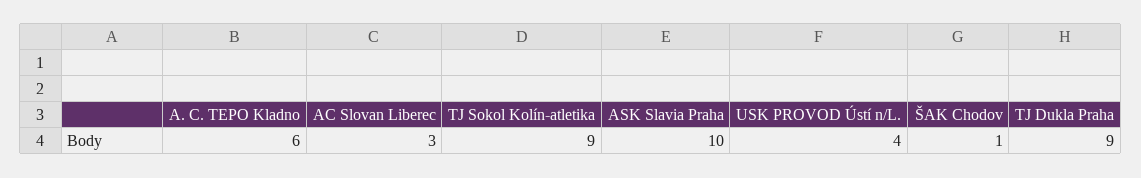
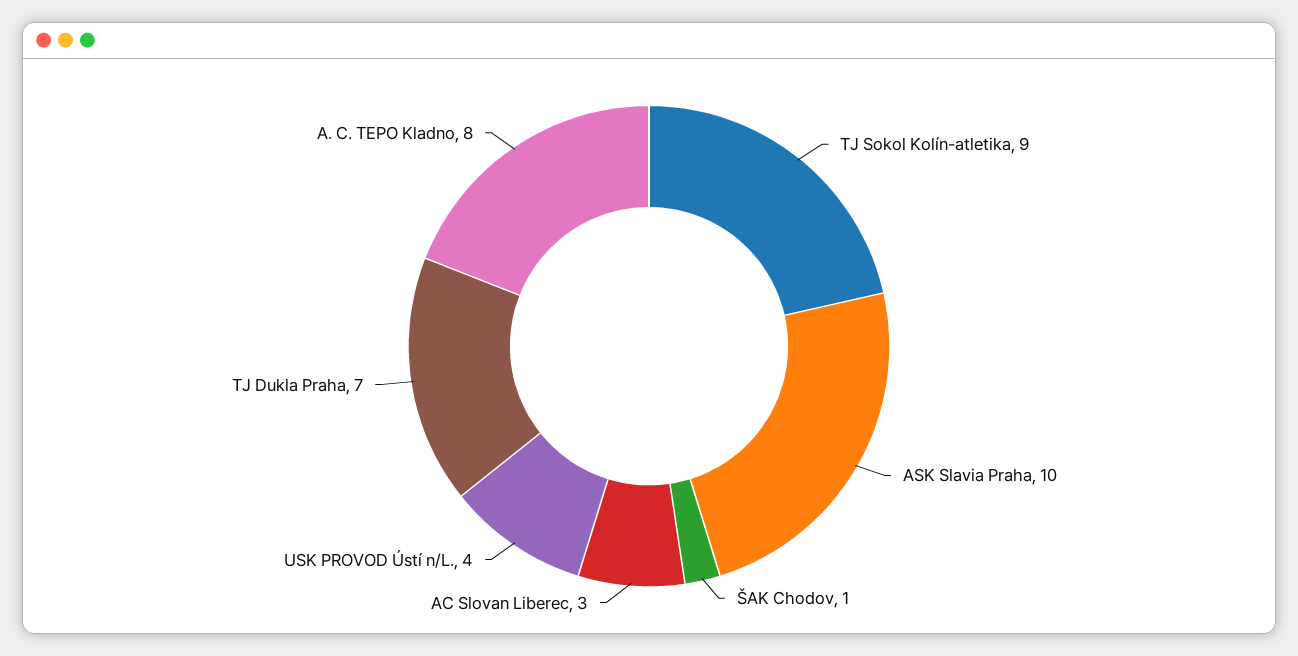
  {
-   "A. C. TEPO Kladno": 6,
+   "A. C. TEPO Kladno": 8,
    "AC Slovan Liberec": 3,
    "TJ Sokol Kolín-atletika": 9,
    "ASK Slavia Praha": 10,
    "USK PROVOD Ústí n/L.": 4,
    "ŠAK Chodov": 1,
-   "TJ Dukla Praha": 9
+   "TJ Dukla Praha": 7
  }

